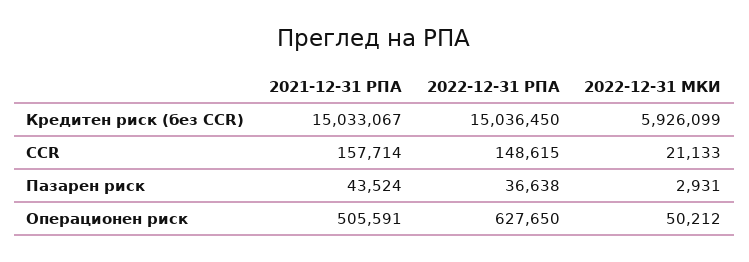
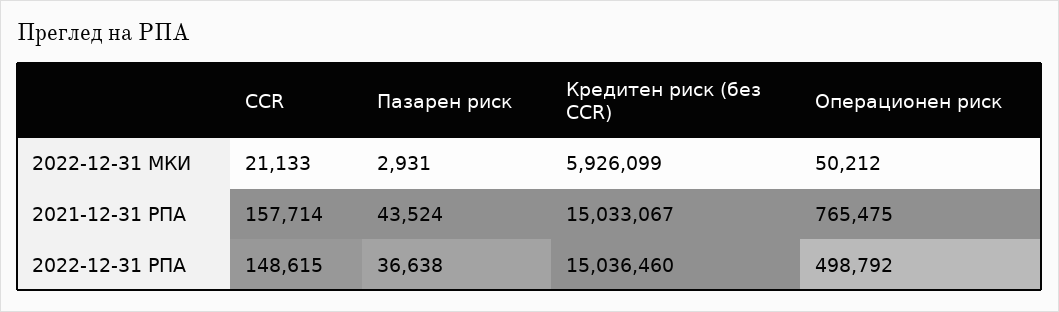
  {
    "2021-12-31 РПА": {
      "Кредитен риск (без CCR)": 15033067,
      "CCR": 157714,
      "Пазарен риск": 43524,
-     "Операционен риск": 505591
+     "Операционен риск": 765475
    },
    "2022-12-31 РПА": {
-     "Кредитен риск (без CCR)": 15036450,
+     "Кредитен риск (без CCR)": 15036460,
      "CCR": 148615,
      "Пазарен риск": 36638,
-     "Операционен риск": 627650
+     "Операционен риск": 498792
    },
    "2022-12-31 МКИ": {
      "Кредитен риск (без CCR)": 5926099,
      "CCR": 21133,
      "Пазарен риск": 2931,
      "Операционен риск": 50212
    }
  }

